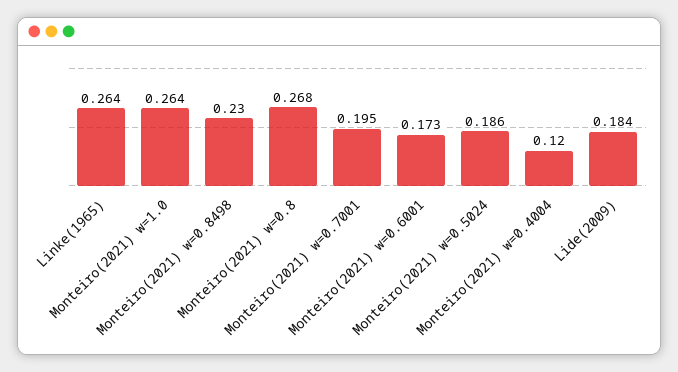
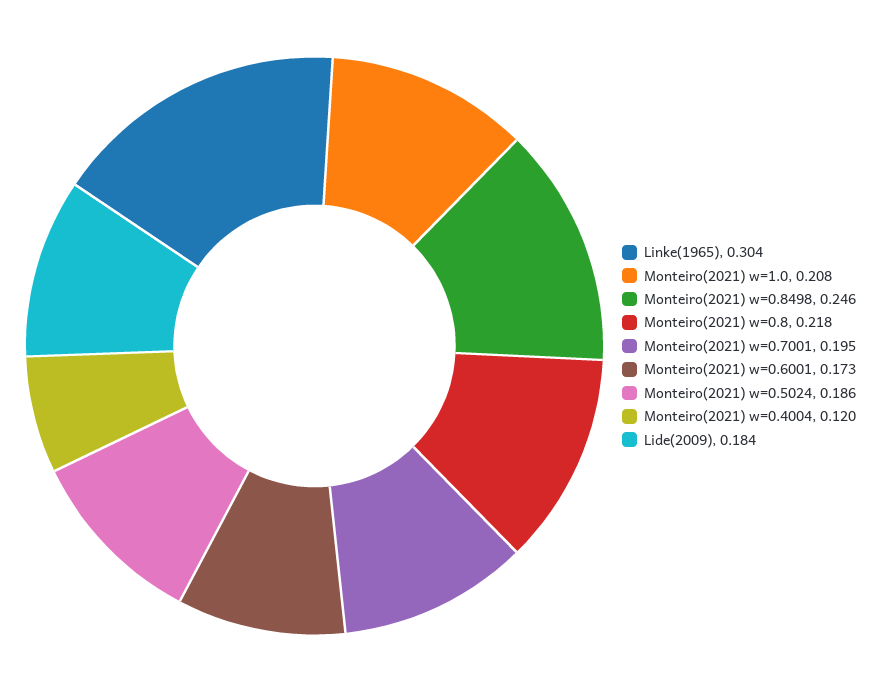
  {
-   "Linke(1965)": 0.264,
+   "Linke(1965)": 0.304,
-   "Monteiro(2021) w=1.0": 0.264,
+   "Monteiro(2021) w=1.0": 0.208,
-   "Monteiro(2021) w=0.8498": 0.23,
+   "Monteiro(2021) w=0.8498": 0.246,
-   "Monteiro(2021) w=0.8": 0.268,
+   "Monteiro(2021) w=0.8": 0.218,
    "Monteiro(2021) w=0.7001": 0.195,
    "Monteiro(2021) w=0.6001": 0.173,
    "Monteiro(2021) w=0.5024": 0.186,
    "Monteiro(2021) w=0.4004": 0.12,
    "Lide(2009)": 0.184
  }

